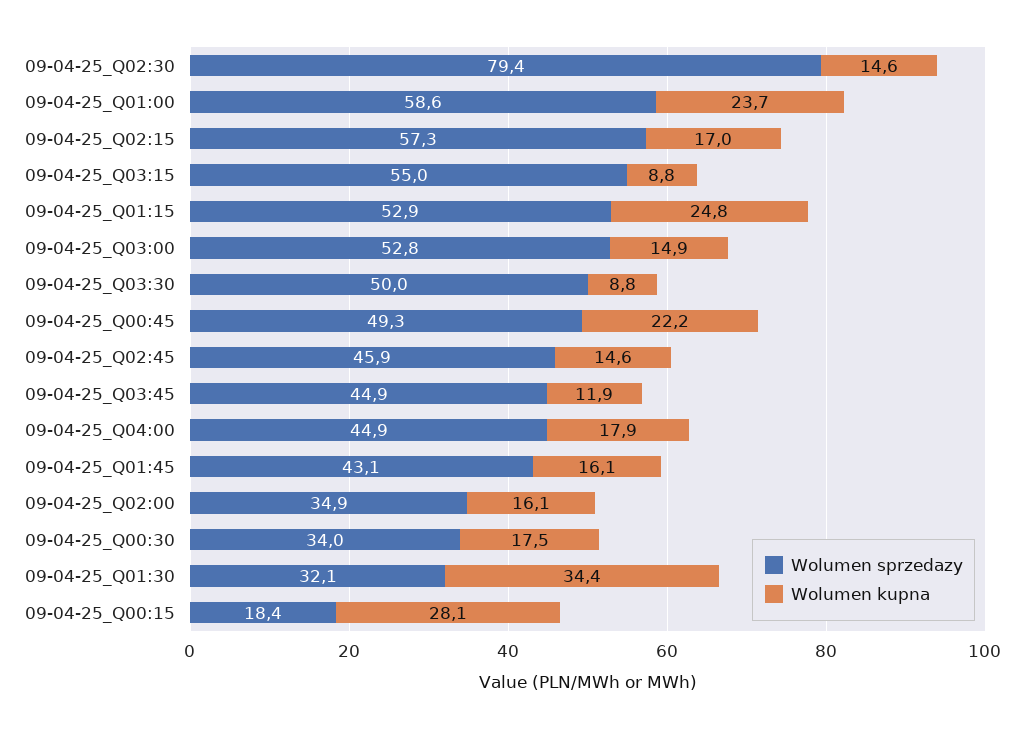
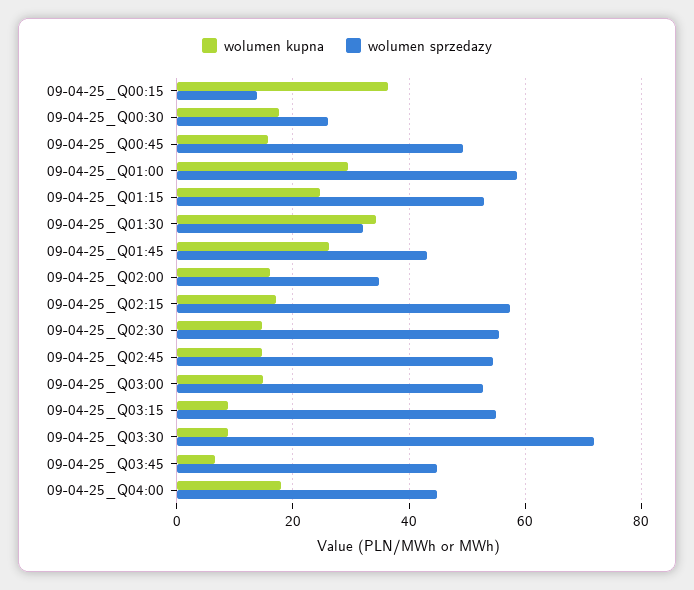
  {
    "Wolumen sprzedazy": {
-     "09-04-25_Q02:30": 79.4,
+     "09-04-25_Q02:30": 56,
      "09-04-25_Q01:00": 58.6,
      "09-04-25_Q02:15": 57.3,
      "09-04-25_Q03:15": 55,
      "09-04-25_Q01:15": 52.9,
      "09-04-25_Q03:00": 52.8,
-     "09-04-25_Q03:30": 50,
+     "09-04-25_Q03:30": 72,
      "09-04-25_Q00:45": 49.3,
-     "09-04-25_Q02:45": 45.9,
+     "09-04-25_Q02:45": 54,
      "09-04-25_Q03:45": 44.9,
      "09-04-25_Q04:00": 44.9,
      "09-04-25_Q01:45": 43.1,
      "09-04-25_Q02:00": 34.9,
-     "09-04-25_Q00:30": 34,
+     "09-04-25_Q00:30": 26,
      "09-04-25_Q01:30": 32.1,
-     "09-04-25_Q00:15": 18.4
+     "09-04-25_Q00:15": 14
    },
    "Wolumen kupna": {
      "09-04-25_Q02:30": 14.6,
-     "09-04-25_Q01:00": 23.7,
+     "09-04-25_Q01:00": 30,
      "09-04-25_Q02:15": 17,
      "09-04-25_Q03:15": 8.8,
      "09-04-25_Q01:15": 24.8,
      "09-04-25_Q03:00": 14.9,
      "09-04-25_Q03:30": 8.8,
-     "09-04-25_Q00:45": 22.2,
+     "09-04-25_Q00:45": 16,
      "09-04-25_Q02:45": 14.6,
-     "09-04-25_Q03:45": 11.9,
+     "09-04-25_Q03:45": 6,
      "09-04-25_Q04:00": 17.9,
-     "09-04-25_Q01:45": 16.1,
+     "09-04-25_Q01:45": 26,
      "09-04-25_Q02:00": 16.1,
      "09-04-25_Q00:30": 17.5,
      "09-04-25_Q01:30": 34.4,
-     "09-04-25_Q00:15": 28.1
+     "09-04-25_Q00:15": 36
    }
  }

